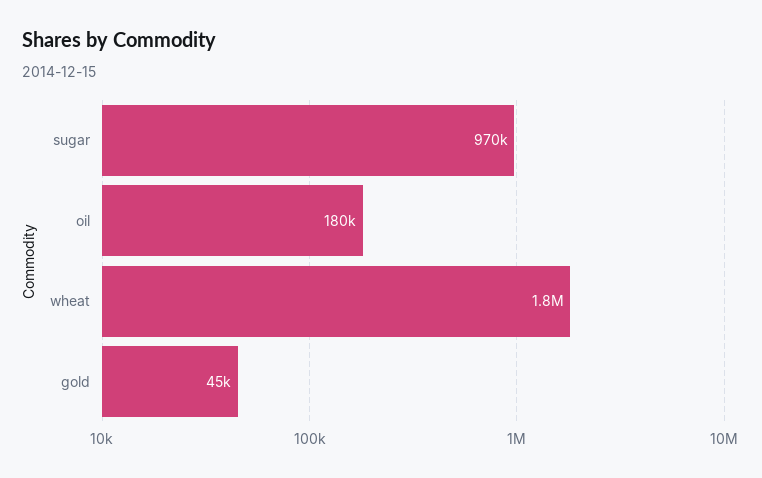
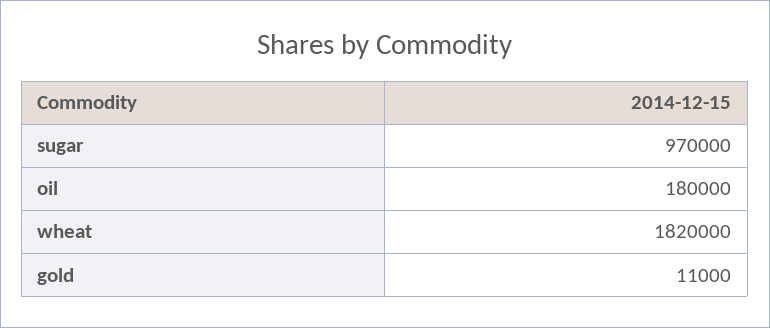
  {
    "sugar": 970000,
    "oil": 180000,
    "wheat": 1820000,
-   "gold": 45000
+   "gold": 11000
  }

